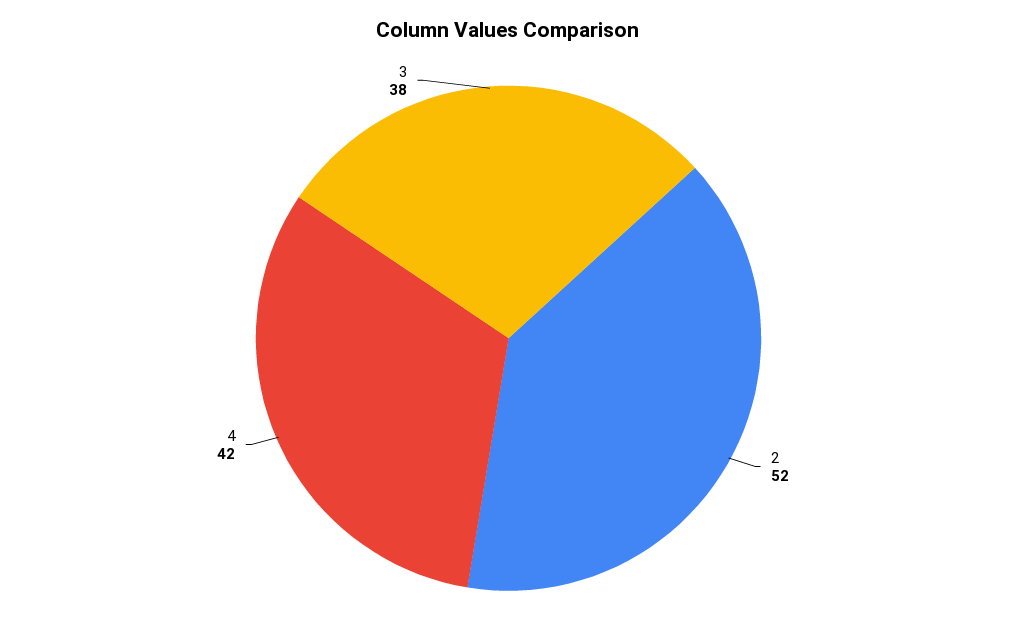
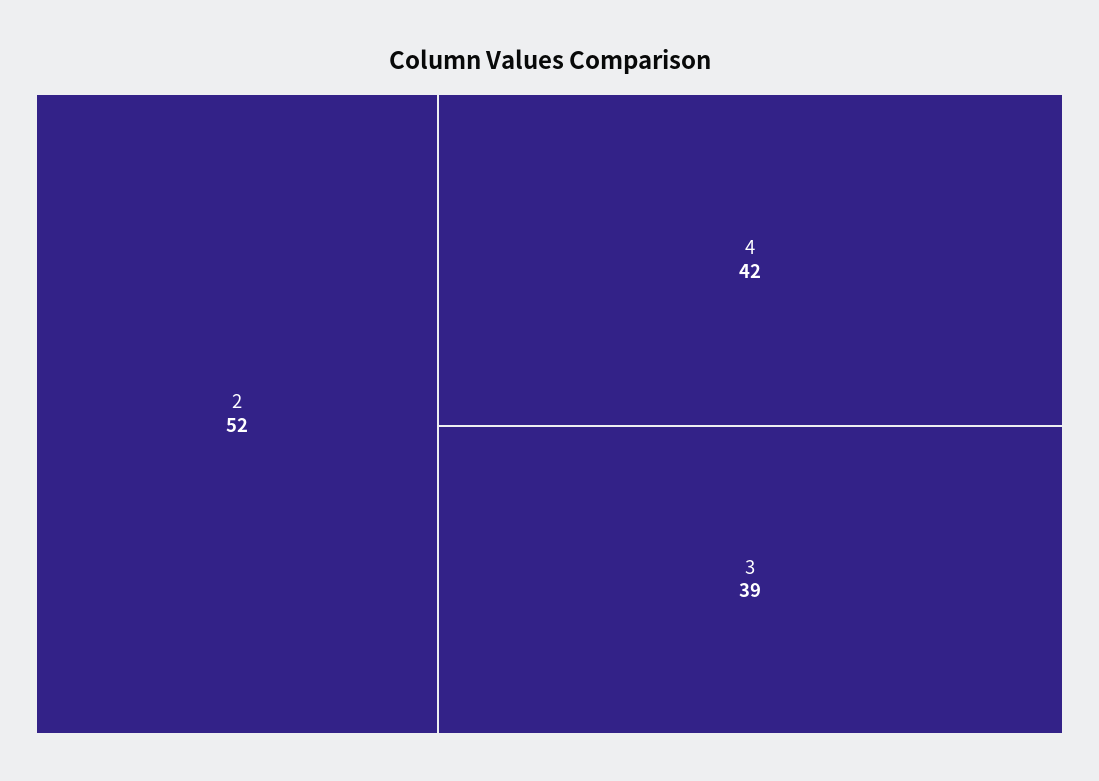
  {
    "2": 52,
    "4": 42,
-   "3": 38
+   "3": 39
  }

